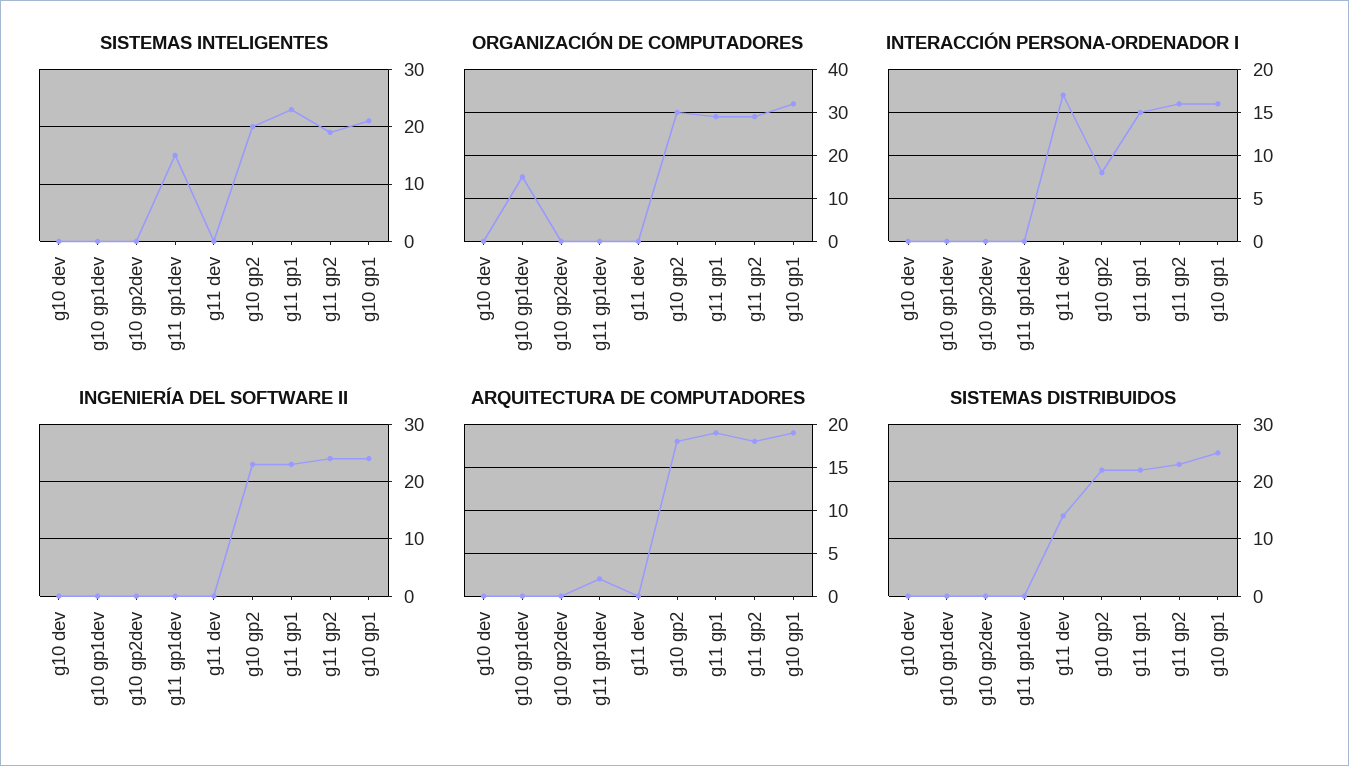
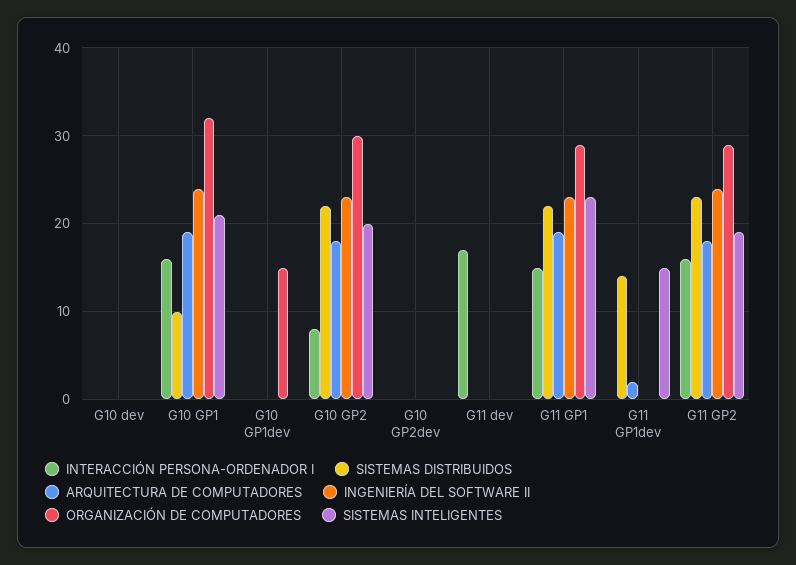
  {
    "SISTEMAS INTELIGENTES": {
      "g10 dev": 0,
      "g10 gp1dev": 0,
      "g10 gp2dev": 0,
      "g11 gp1dev": 15,
      "g11 dev": 0,
      "g10 gp2": 20,
      "g11 gp1": 23,
      "g11 gp2": 19,
      "g10 gp1": 21
    },
    "ORGANIZACIÓN DE COMPUTADORES": {
      "g10 dev": 0,
      "g10 gp1dev": 15,
      "g10 gp2dev": 0,
      "g11 gp1dev": 0,
      "g11 dev": 0,
      "g10 gp2": 30,
      "g11 gp1": 29,
      "g11 gp2": 29,
      "g10 gp1": 32
    },
    "INTERACCIÓN PERSONA-ORDENADOR I": {
      "g10 dev": 0,
      "g10 gp1dev": 0,
      "g10 gp2dev": 0,
      "g11 gp1dev": 0,
      "g11 dev": 17,
      "g10 gp2": 8,
      "g11 gp1": 15,
      "g11 gp2": 16,
      "g10 gp1": 16
    },
    "INGENIERÍA DEL SOFTWARE II": {
      "g10 dev": 0,
      "g10 gp1dev": 0,
      "g10 gp2dev": 0,
      "g11 gp1dev": 0,
      "g11 dev": 0,
      "g10 gp2": 23,
      "g11 gp1": 23,
      "g11 gp2": 24,
      "g10 gp1": 24
    },
    "ARQUITECTURA DE COMPUTADORES": {
      "g10 dev": 0,
      "g10 gp1dev": 0,
      "g10 gp2dev": 0,
      "g11 gp1dev": 2,
      "g11 dev": 0,
      "g10 gp2": 18,
      "g11 gp1": 19,
      "g11 gp2": 18,
      "g10 gp1": 19
    },
    "SISTEMAS DISTRIBUIDOS": {
      "g10 dev": 0,
      "g10 gp1dev": 0,
      "g10 gp2dev": 0,
-     "g11 gp1dev": 0,
+     "g11 gp1dev": 14,
-     "g11 dev": 15,
+     "g11 dev": 0,
      "g10 gp2": 22,
      "g11 gp1": 22,
      "g11 gp2": 23,
-     "g10 gp1": 25
+     "g10 gp1": 10
    }
  }

